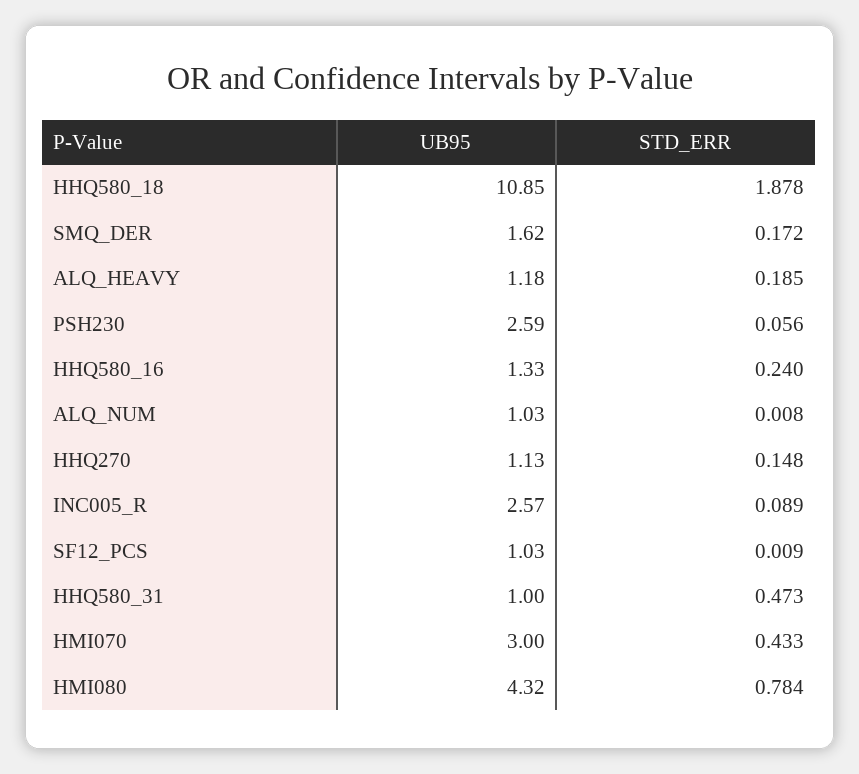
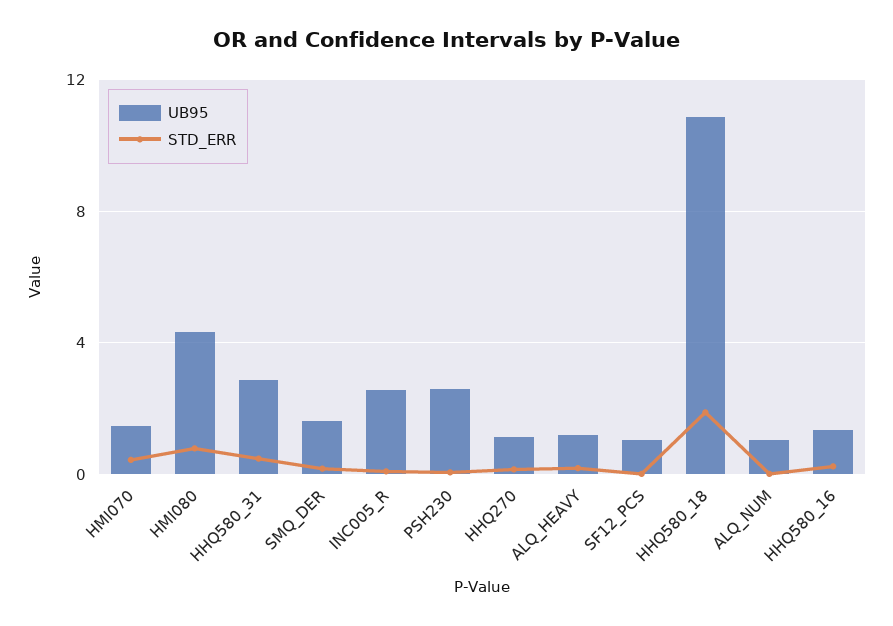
  {
    "UB95": {
      "HHQ580_18": 10.85,
      "SMQ_DER": 1.62,
      "ALQ_HEAVY": 1.18,
      "PSH230": 2.59,
      "HHQ580_16": 1.33,
      "ALQ_NUM": 1.03,
      "HHQ270": 1.13,
      "INC005_R": 2.57,
      "SF12_PCS": 1.03,
-     "HHQ580_31": 1,
+     "HHQ580_31": 3,
-     "HMI070": 3,
+     "HMI070": 1.5,
      "HMI080": 4.32
    },
    "STD_ERR": {
      "HHQ580_18": 1.878,
      "SMQ_DER": 0.172,
      "ALQ_HEAVY": 0.185,
      "PSH230": 0.056,
      "HHQ580_16": 0.24,
      "ALQ_NUM": 0.008,
      "HHQ270": 0.148,
      "INC005_R": 0.089,
      "SF12_PCS": 0.009,
      "HHQ580_31": 0.473,
      "HMI070": 0.433,
      "HMI080": 0.784
    }
  }

